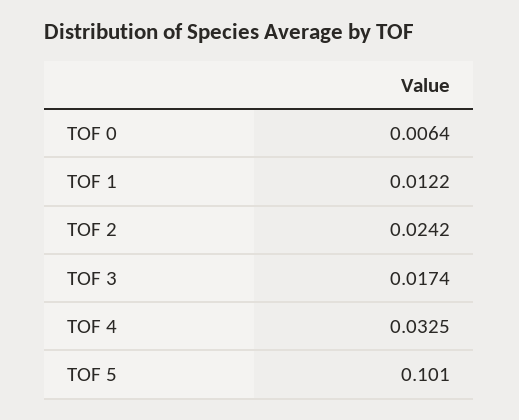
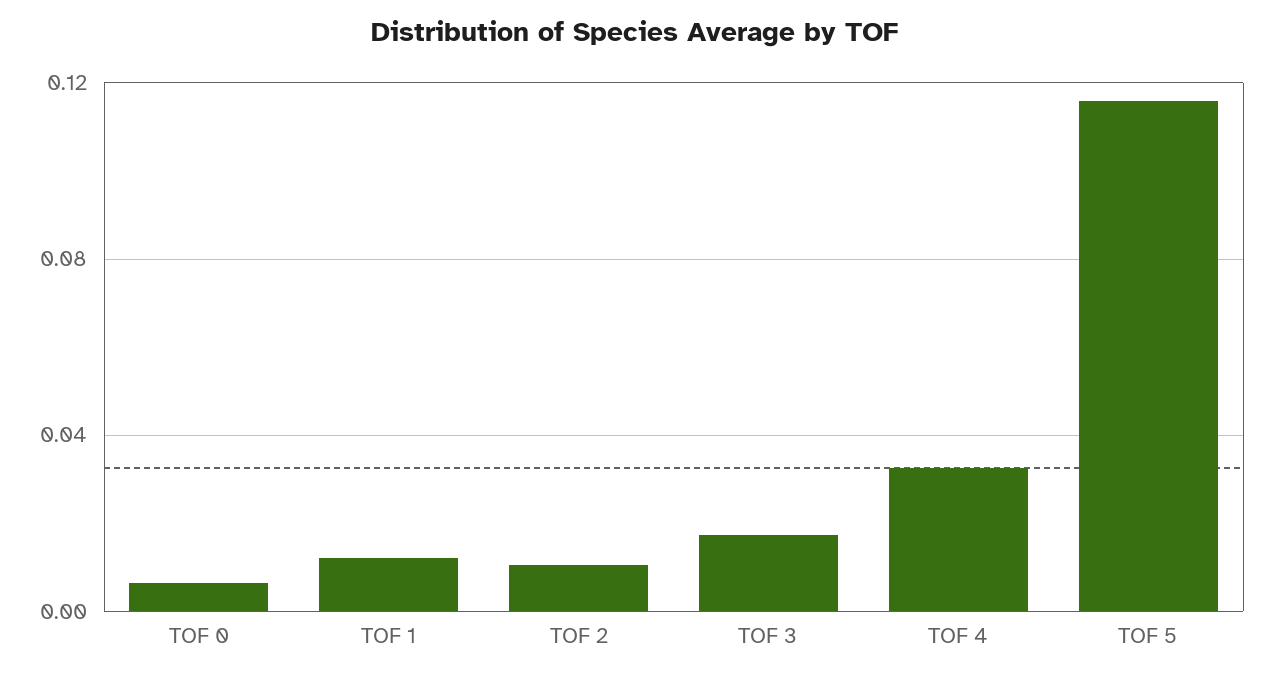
  {
    "TOF 0": 0.0064,
    "TOF 1": 0.0122,
-   "TOF 2": 0.0242,
+   "TOF 2": 0.01,
    "TOF 3": 0.0174,
    "TOF 4": 0.0325,
-   "TOF 5": 0.101
+   "TOF 5": 0.115
  }

